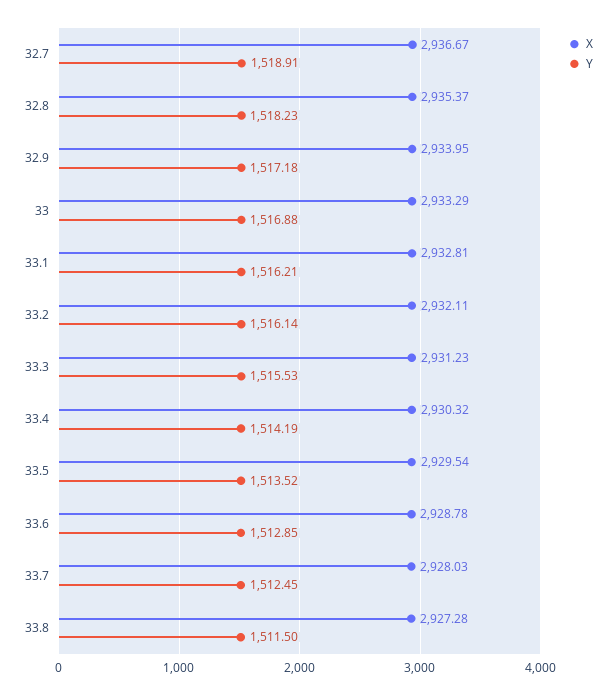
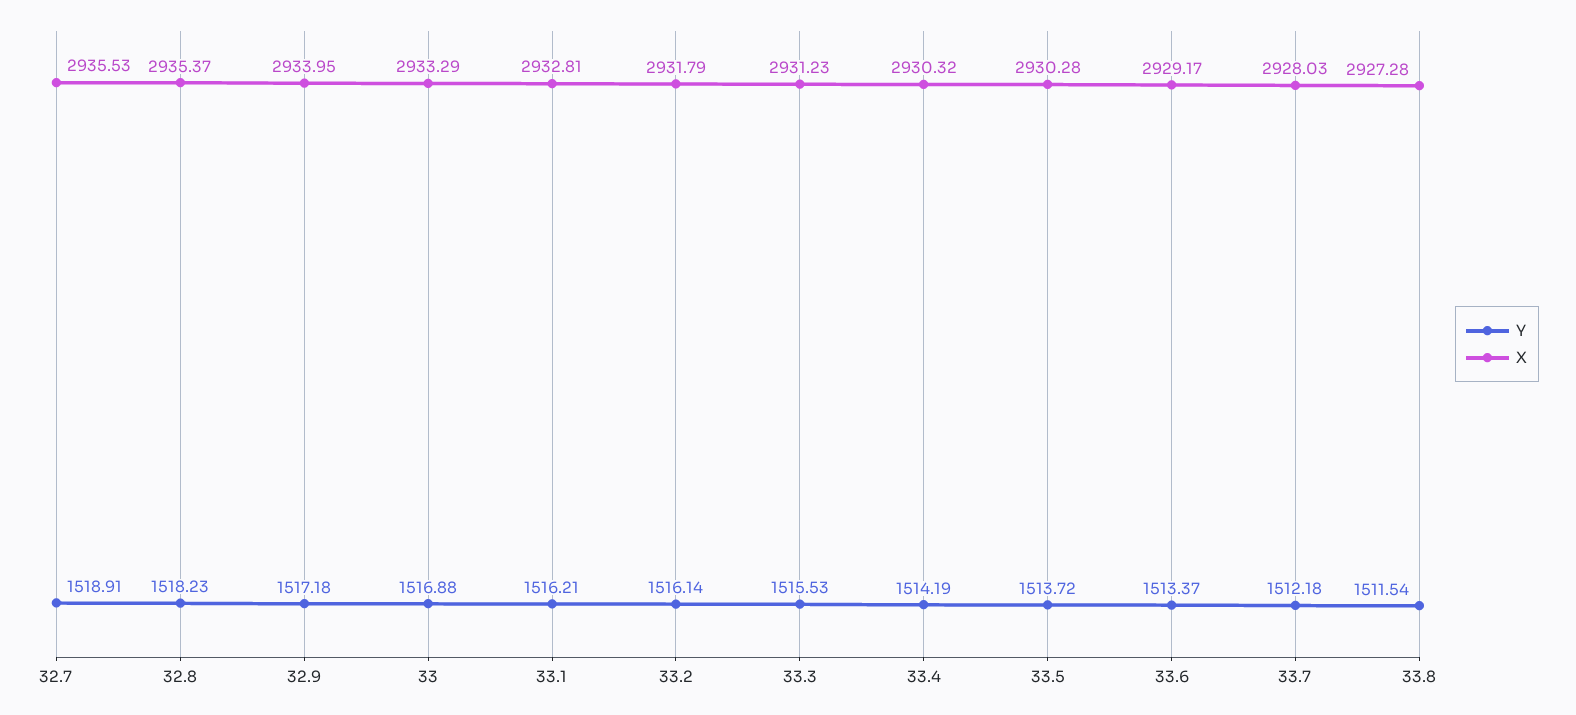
  {
    "X": {
-     "32.7": 2936.67,
+     "32.7": 2935.53,
      "32.8": 2935.37,
      "32.9": 2933.95,
      "33": 2933.29,
      "33.1": 2932.81,
-     "33.2": 2932.11,
+     "33.2": 2931.79,
      "33.3": 2931.23,
      "33.4": 2930.32,
-     "33.5": 2929.54,
+     "33.5": 2930.28,
-     "33.6": 2928.78,
+     "33.6": 2929.17,
      "33.7": 2928.03,
      "33.8": 2927.28
    },
    "Y": {
      "32.7": 1518.91,
      "32.8": 1518.23,
      "32.9": 1517.18,
      "33": 1516.88,
      "33.1": 1516.21,
      "33.2": 1516.14,
      "33.3": 1515.53,
      "33.4": 1514.19,
-     "33.5": 1513.52,
+     "33.5": 1513.72,
-     "33.6": 1512.85,
+     "33.6": 1513.37,
-     "33.7": 1512.45,
+     "33.7": 1512.18,
-     "33.8": 1511.5
+     "33.8": 1511.54
    }
  }

